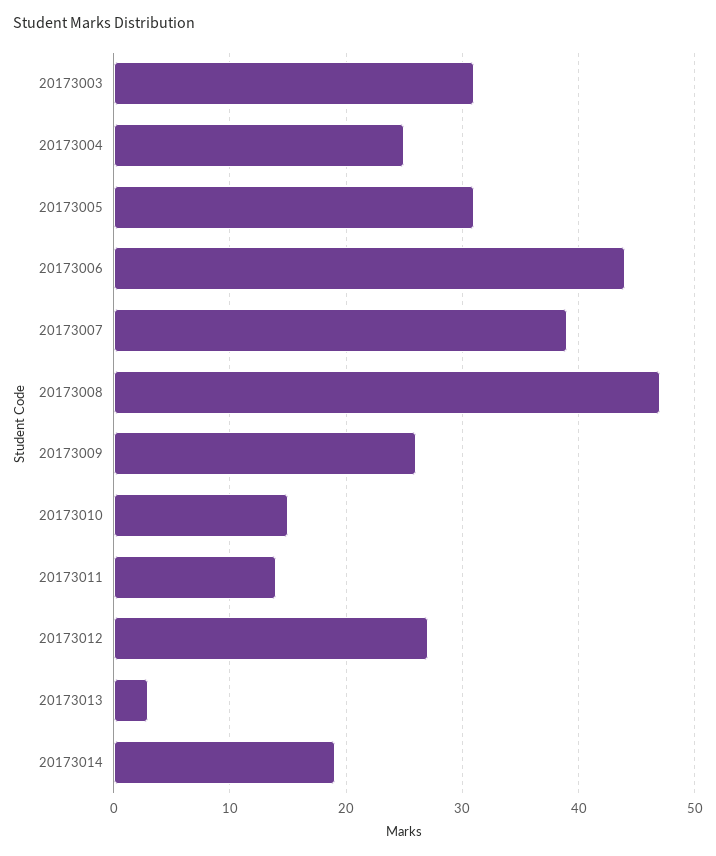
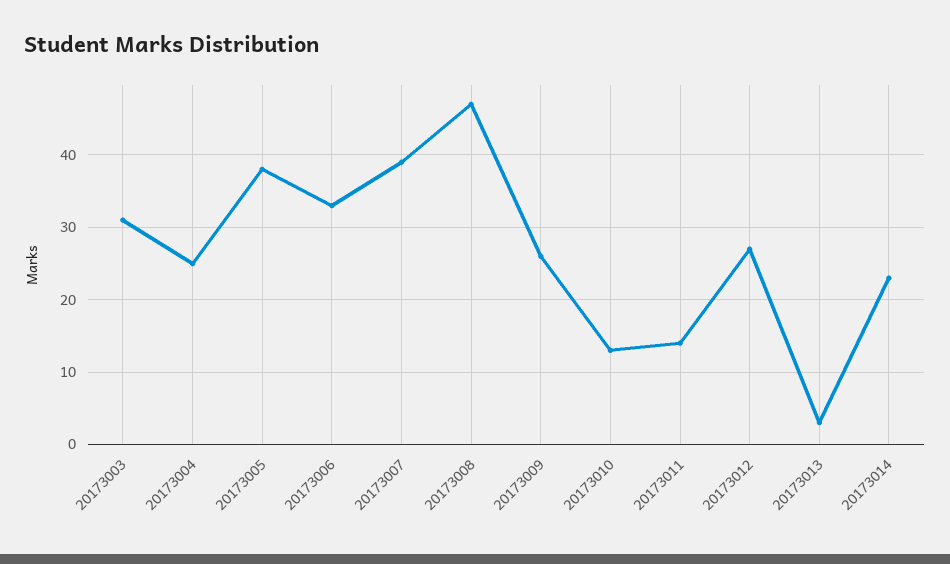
  {
    "20173003": 31,
    "20173004": 25,
-   "20173005": 31,
+   "20173005": 38,
-   "20173006": 44,
+   "20173006": 33,
    "20173007": 39,
    "20173008": 47,
    "20173009": 26,
-   "20173010": 15,
+   "20173010": 13,
    "20173011": 14,
    "20173012": 27,
    "20173013": 3,
-   "20173014": 19
+   "20173014": 23
  }

